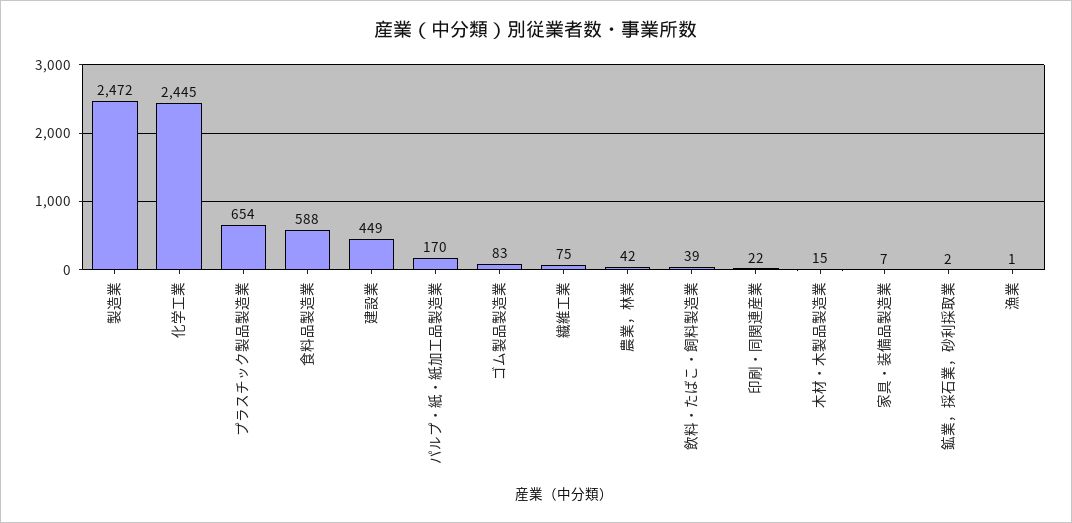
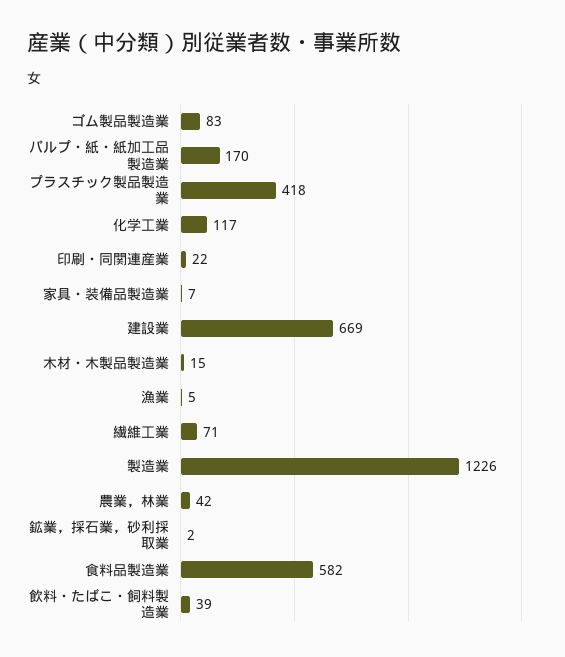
  {
-   "製造業": 2472,
+   "製造業": 1226,
-   "化学工業": 2445,
+   "化学工業": 117,
-   "プラスチック製品製造業": 654,
+   "プラスチック製品製造業": 418,
-   "食料品製造業": 588,
+   "食料品製造業": 582,
-   "建設業": 449,
+   "建設業": 669,
    "パルプ・紙・紙加工品製造業": 170,
    "ゴム製品製造業": 83,
-   "繊維工業": 75,
+   "繊維工業": 71,
    "農業，林業": 42,
    "飲料・たばこ・飼料製造業": 39,
    "印刷・同関連産業": 22,
    "木材・木製品製造業": 15,
    "家具・装備品製造業": 7,
    "鉱業，採石業，砂利採取業": 2,
-   "漁業": 1
+   "漁業": 5
  }

